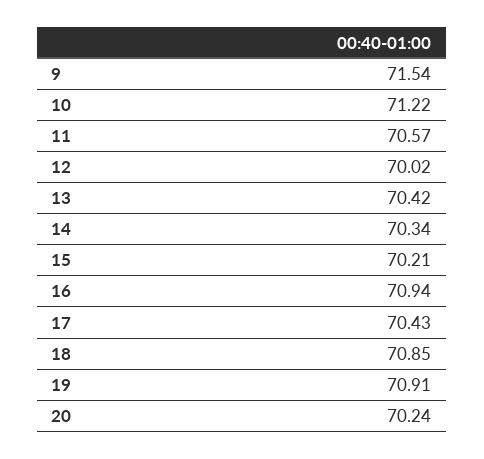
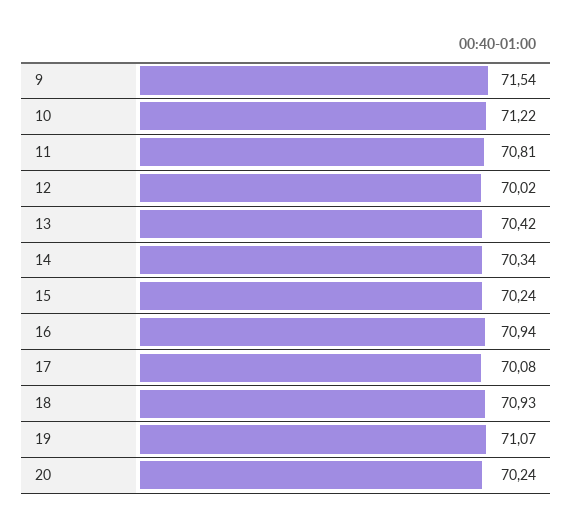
  {
    "9": 71.54,
    "10": 71.22,
-   "11": 70.57,
+   "11": 70.81,
    "12": 70.02,
    "13": 70.42,
    "14": 70.34,
-   "15": 70.21,
+   "15": 70.24,
    "16": 70.94,
-   "17": 70.43,
+   "17": 70.08,
-   "18": 70.85,
+   "18": 70.93,
-   "19": 70.91,
+   "19": 71.07,
    "20": 70.24
  }

